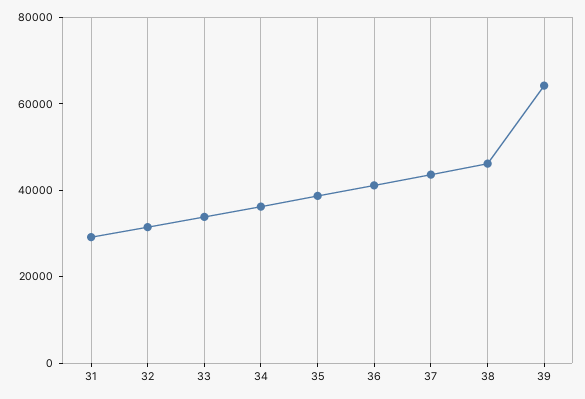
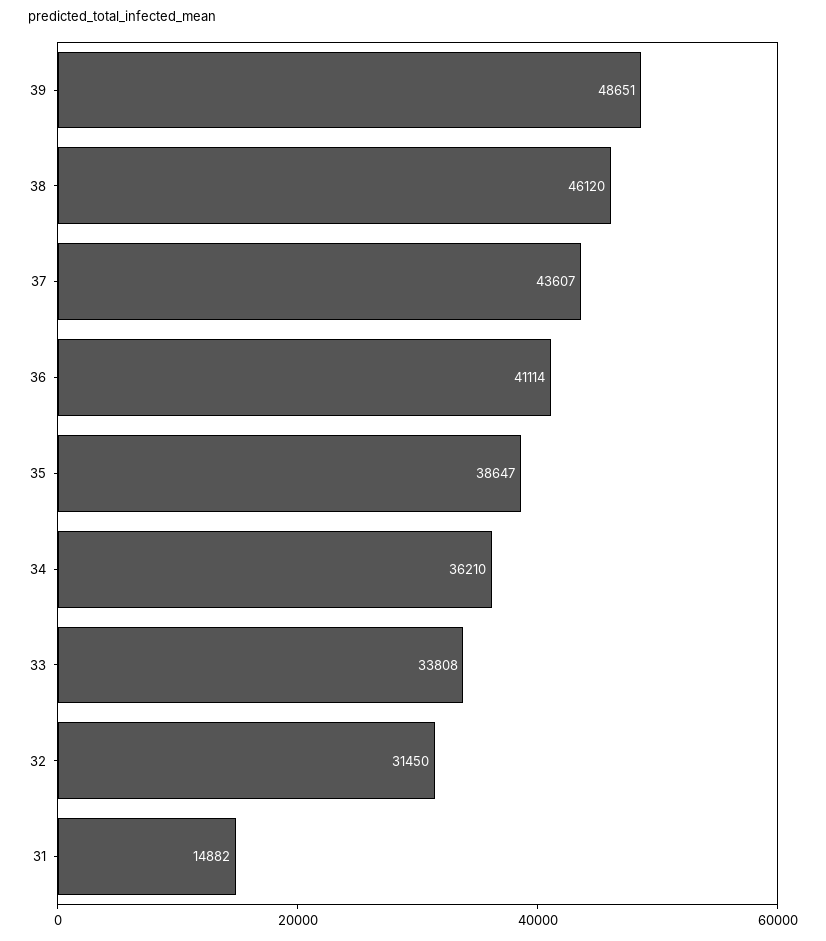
  {
-   "31": 30000,
+   "31": 14882,
    "32": 31450,
    "33": 33808,
    "34": 36210,
    "35": 38647,
    "36": 41114,
    "37": 43607,
    "38": 46120,
-   "39": 65000
+   "39": 48651
  }

